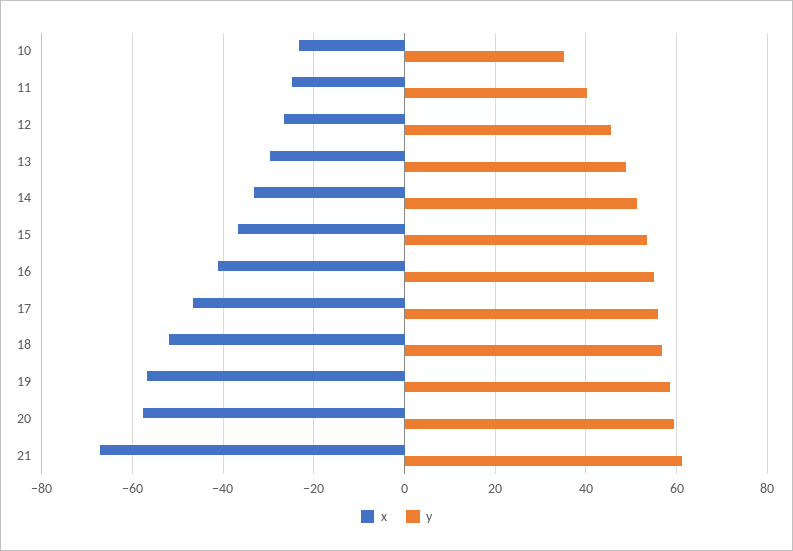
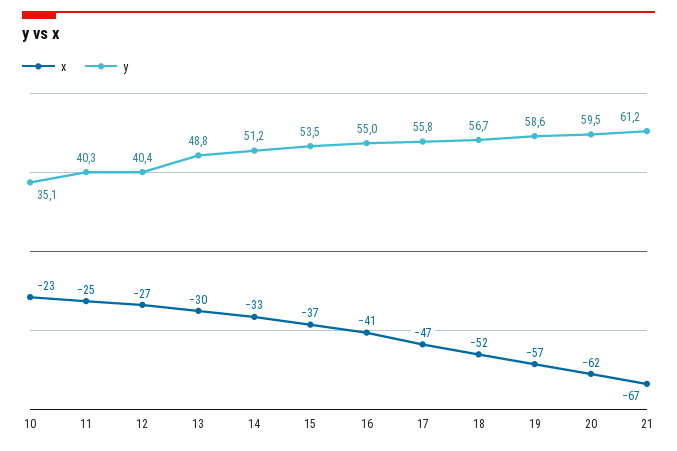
  {
    "x": {
      "10": -23,
      "11": -25,
      "12": -27,
      "13": -30,
      "14": -33,
      "15": -37,
      "16": -41,
      "17": -47,
      "18": -52,
      "19": -57,
-     "20": -58,
+     "20": -62,
      "21": -67
    },
    "y": {
      "10": 35.1,
      "11": 40.3,
-     "12": 46,
+     "12": 40.4,
      "13": 48.8,
      "14": 51.2,
      "15": 53.5,
      "16": 55,
      "17": 55.8,
      "18": 56.7,
      "19": 58.6,
      "20": 59.5,
      "21": 61.2
    }
  }

